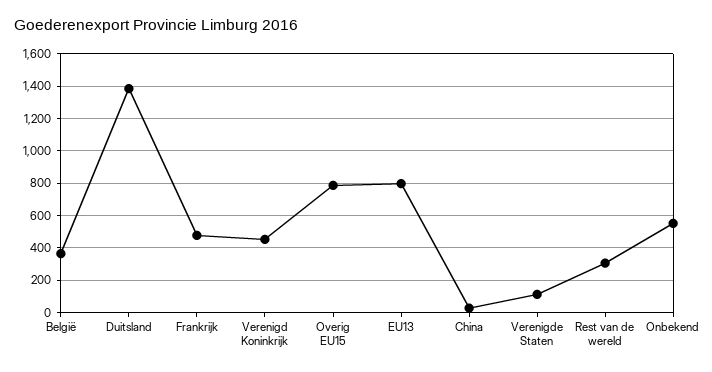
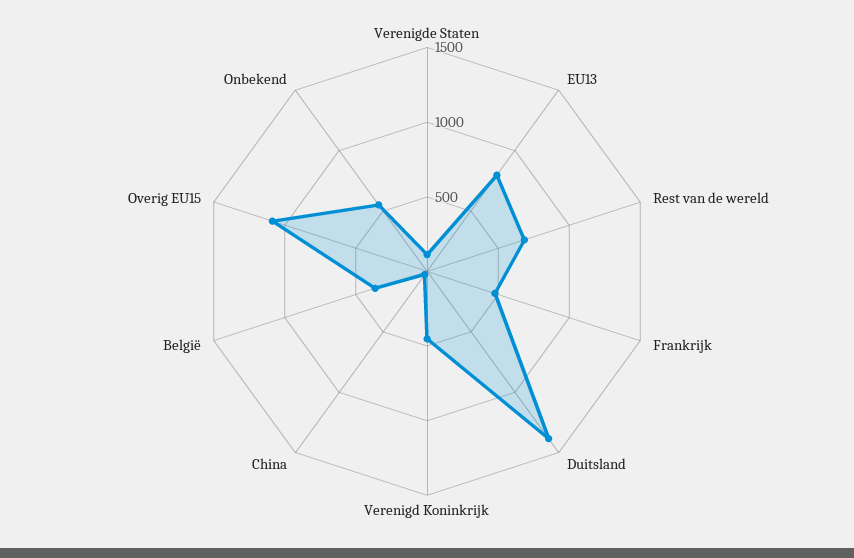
  {
    "België": 350,
    "Duitsland": 1400,
    "Frankrijk": 500,
    "Verenigd Koninkrijk": 450,
-   "Overig EU15": 800,
+   "Overig EU15": 1100,
    "EU13": 800,
    "China": 50,
    "Verenigde Staten": 100,
-   "Rest van de wereld": 300,
+   "Rest van de wereld": 700,
    "Onbekend": 550
  }

